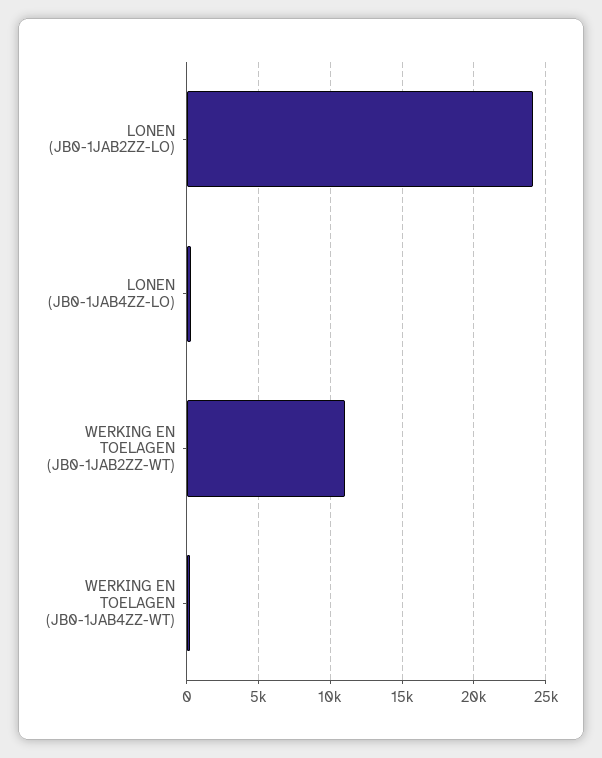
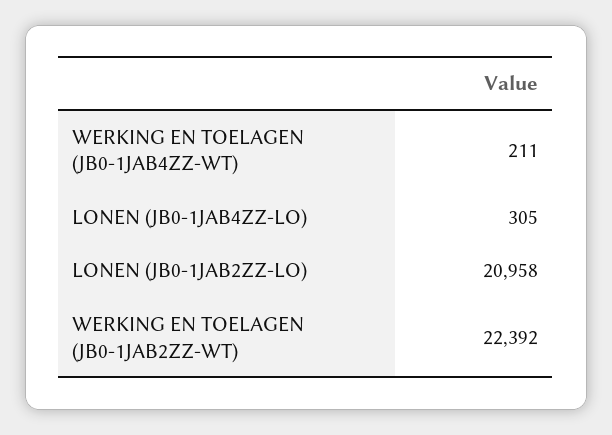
  {
-   "LONEN (JB0-1JAB2ZZ-LO)": 24000,
+   "LONEN (JB0-1JAB2ZZ-LO)": 20958,
    "LONEN (JB0-1JAB4ZZ-LO)": 305,
-   "WERKING EN TOELAGEN (JB0-1JAB2ZZ-WT)": 11000,
+   "WERKING EN TOELAGEN (JB0-1JAB2ZZ-WT)": 22392,
    "WERKING EN TOELAGEN (JB0-1JAB4ZZ-WT)": 211
  }

